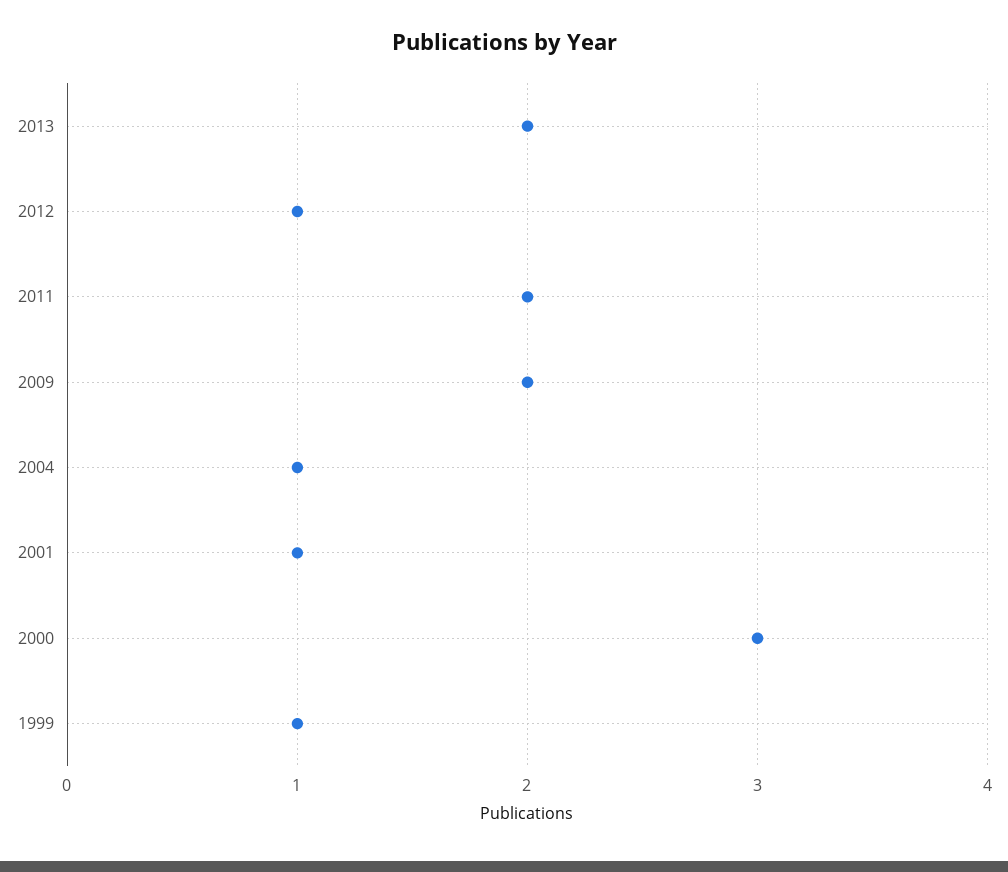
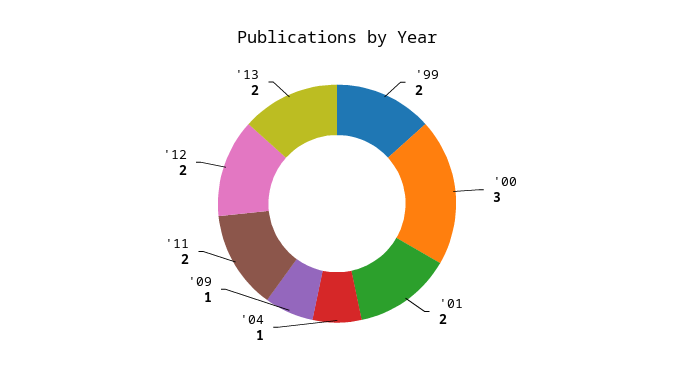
  {
    "2013": 2,
-   "2012": 1,
+   "2012": 2,
    "2011": 2,
-   "2009": 2,
+   "2009": 1,
    "2004": 1,
-   "2001": 1,
+   "2001": 2,
    "2000": 3,
-   "1999": 1
+   "1999": 2
  }

